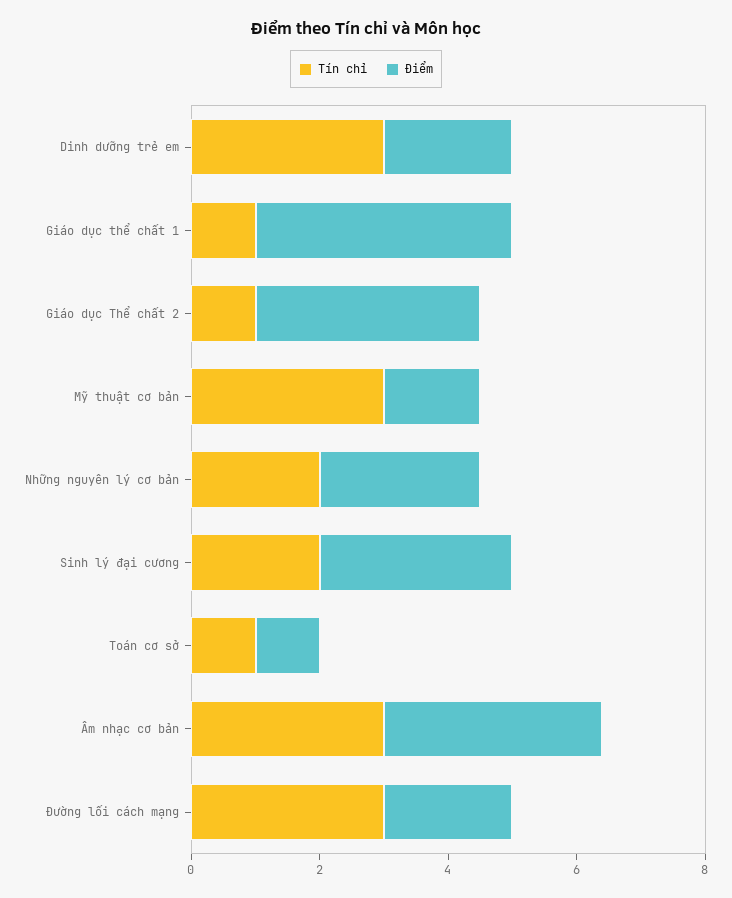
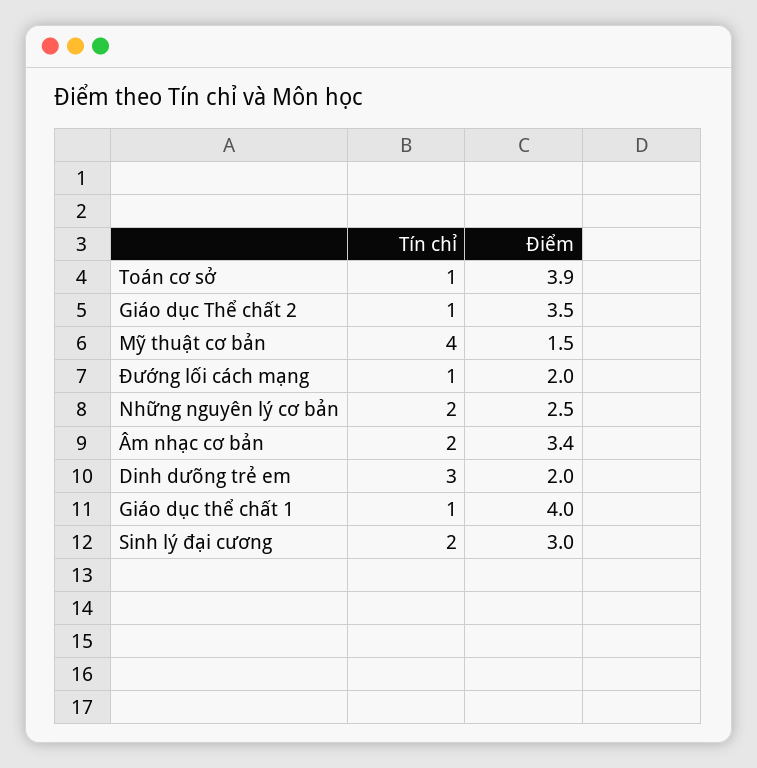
  {
    "Tín chỉ": {
      "Dinh dưỡng trẻ em": 3,
      "Giáo dục thể chất 1": 1,
      "Giáo dục Thể chất 2": 1,
-     "Mỹ thuật cơ bản": 3,
+     "Mỹ thuật cơ bản": 4,
      "Những nguyên lý cơ bản": 2,
      "Sinh lý đại cương": 2,
      "Toán cơ sở": 1,
-     "Âm nhạc cơ bản": 3,
+     "Âm nhạc cơ bản": 2,
-     "Đường lối cách mạng": 3
+     "Đường lối cách mạng": 1
    },
    "Điểm": {
      "Dinh dưỡng trẻ em": 2,
      "Giáo dục thể chất 1": 4,
      "Giáo dục Thể chất 2": 3.5,
      "Mỹ thuật cơ bản": 1.5,
      "Những nguyên lý cơ bản": 2.5,
      "Sinh lý đại cương": 3,
-     "Toán cơ sở": 1,
+     "Toán cơ sở": 3.9,
      "Âm nhạc cơ bản": 3.4,
      "Đường lối cách mạng": 2
    }
  }

